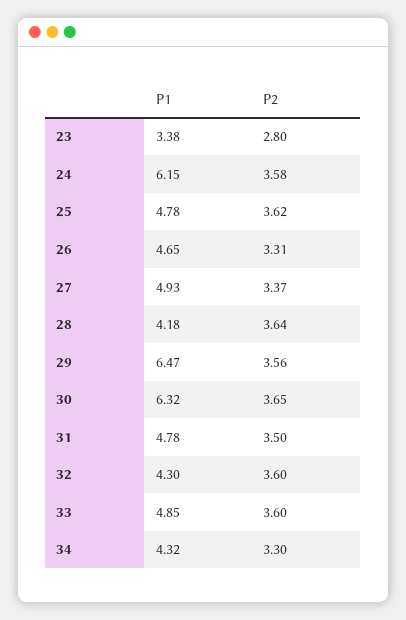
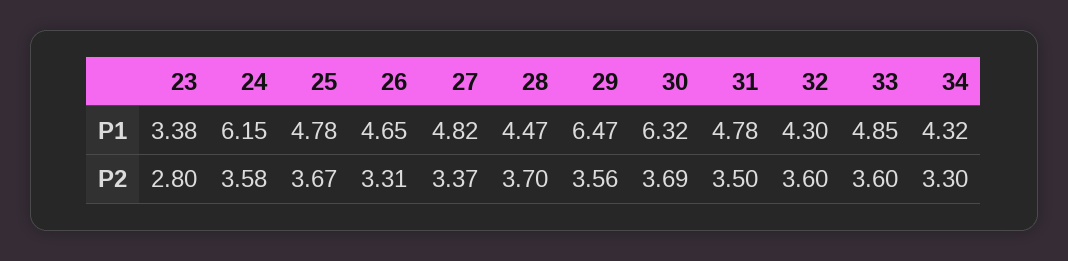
  {
    "P1": {
      "23": 3.38,
      "24": 6.15,
      "25": 4.78,
      "26": 4.65,
-     "27": 4.93,
+     "27": 4.82,
-     "28": 4.18,
+     "28": 4.47,
      "29": 6.47,
      "30": 6.32,
      "31": 4.78,
      "32": 4.3,
      "33": 4.85,
      "34": 4.32
    },
    "P2": {
      "23": 2.8,
      "24": 3.58,
-     "25": 3.62,
+     "25": 3.67,
      "26": 3.31,
      "27": 3.37,
-     "28": 3.64,
+     "28": 3.7,
      "29": 3.56,
-     "30": 3.65,
+     "30": 3.69,
      "31": 3.5,
      "32": 3.6,
      "33": 3.6,
      "34": 3.3
    }
  }

